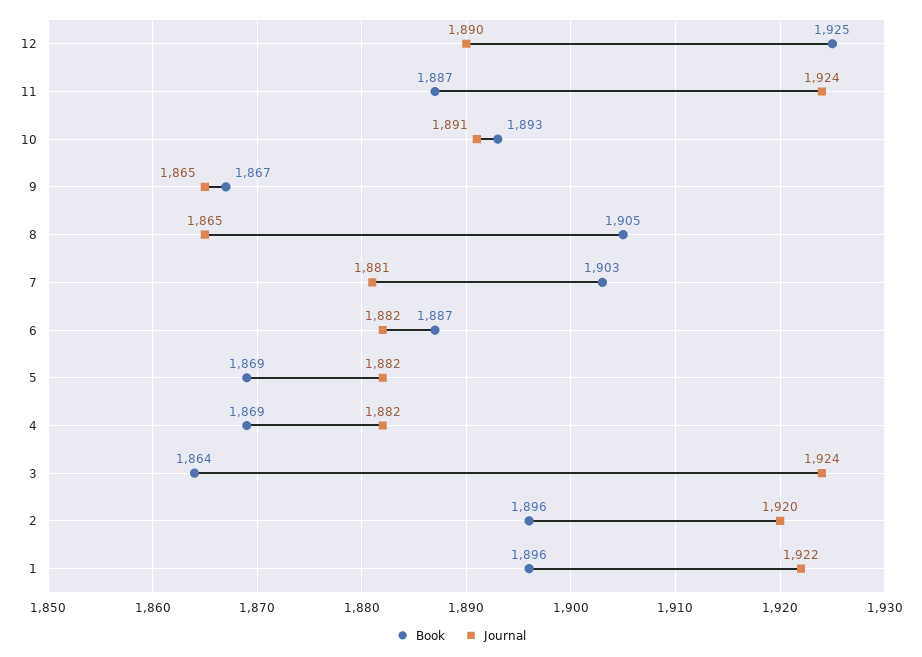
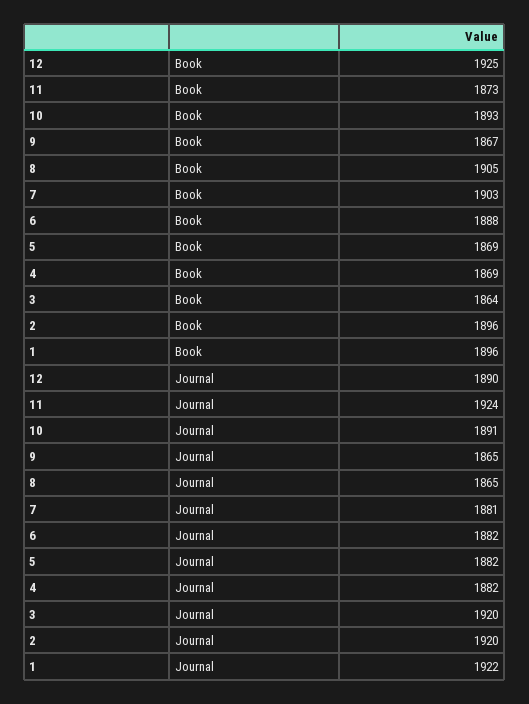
  {
    "Book": {
      "12": 1925,
-     "11": 1887,
+     "11": 1873,
      "10": 1893,
      "9": 1867,
      "8": 1905,
      "7": 1903,
-     "6": 1887,
+     "6": 1888,
      "5": 1869,
      "4": 1869,
      "3": 1864,
      "2": 1896,
      "1": 1896
    },
    "Journal": {
      "12": 1890,
      "11": 1924,
      "10": 1891,
      "9": 1865,
      "8": 1865,
      "7": 1881,
      "6": 1882,
      "5": 1882,
      "4": 1882,
-     "3": 1924,
+     "3": 1920,
      "2": 1920,
      "1": 1922
    }
  }

